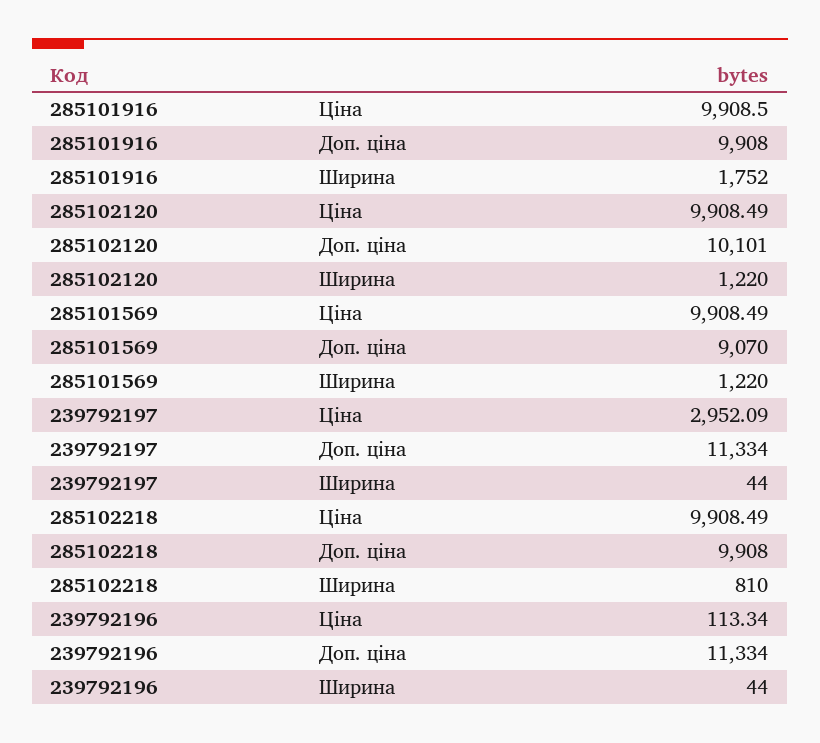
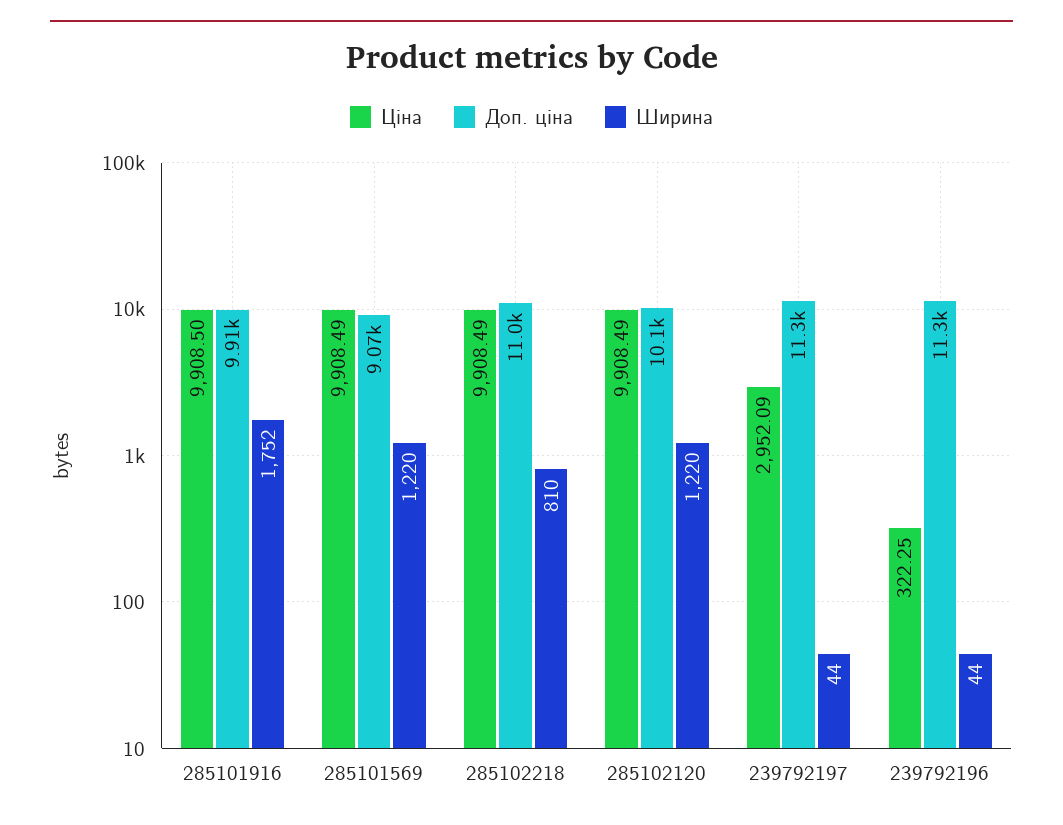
  {
    "Ціна": {
      "285101916": 9908.5,
      "285102120": 9908.49,
      "285101569": 9908.49,
      "239792197": 2952.09,
      "285102218": 9908.49,
-     "239792196": 113.34
+     "239792196": 322.25
    },
    "Доп. ціна": {
      "285101916": 9908,
      "285102120": 10101,
      "285101569": 9070,
      "239792197": 11334,
-     "285102218": 9908,
+     "285102218": 11000,
      "239792196": 11334
    },
    "Ширина": {
      "285101916": 1752,
      "285102120": 1220,
      "285101569": 1220,
      "239792197": 44,
      "285102218": 810,
      "239792196": 44
    }
  }

